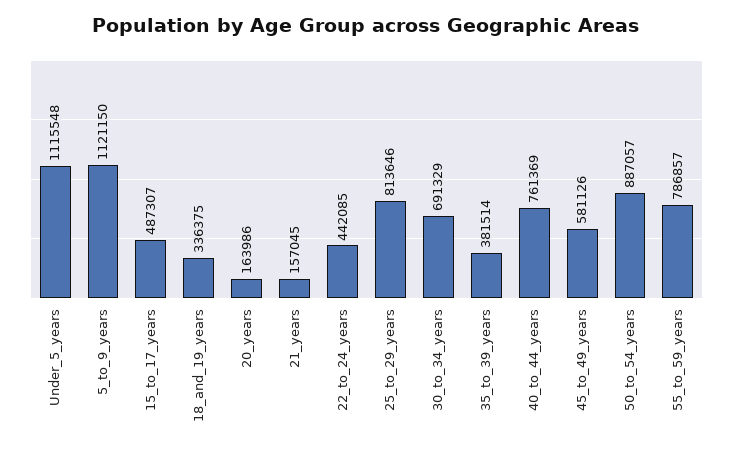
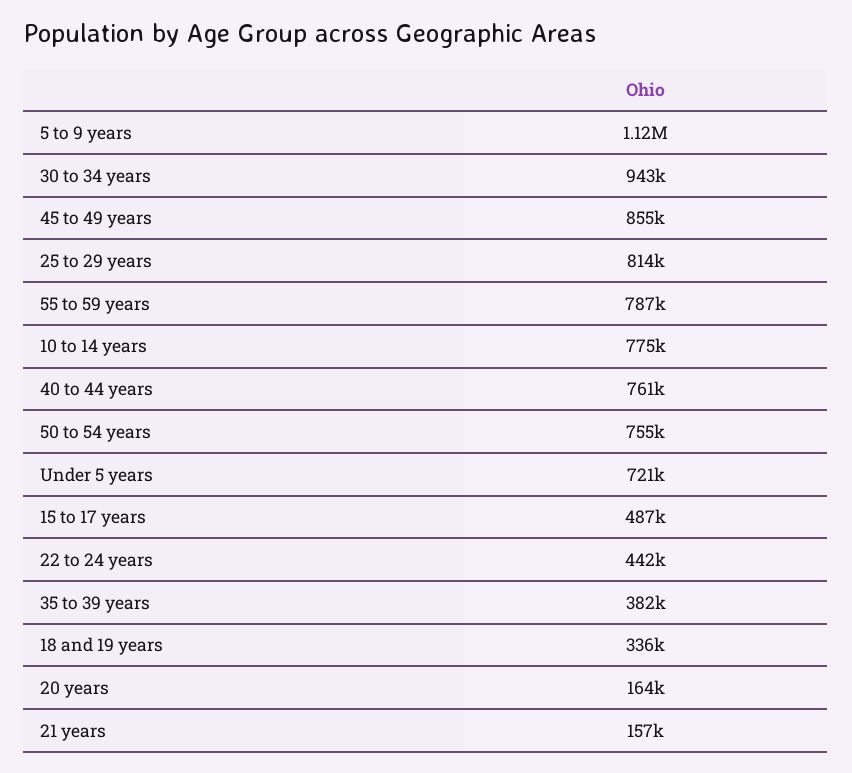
  {
-   "Under_5_years": 1115548,
+   "Under_5_years": 721000,
    "5_to_9_years": 1121150,
    "15_to_17_years": 487307,
    "18_and_19_years": 336375,
    "20_years": 163986,
    "21_years": 157045,
    "22_to_24_years": 442085,
    "25_to_29_years": 813646,
-   "30_to_34_years": 691329,
+   "30_to_34_years": 943000,
    "35_to_39_years": 381514,
    "40_to_44_years": 761369,
-   "45_to_49_years": 581126,
+   "45_to_49_years": 855000,
-   "50_to_54_years": 887057,
+   "50_to_54_years": 755000,
-   "55_to_59_years": 786857
+   "55_to_59_years": 786857,
+   "10 to 14 years": 775000
  }

